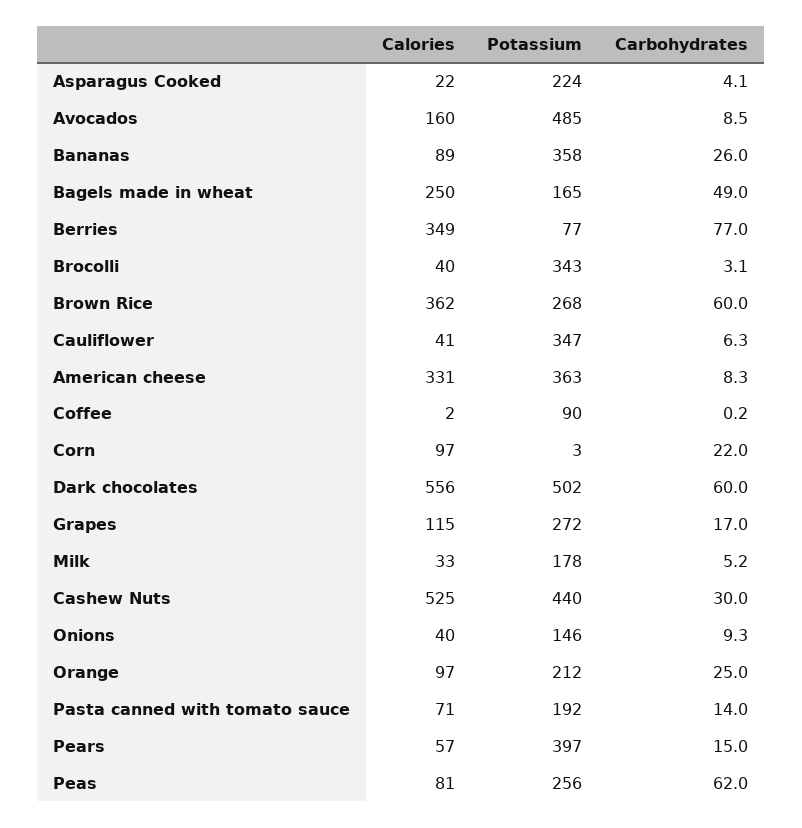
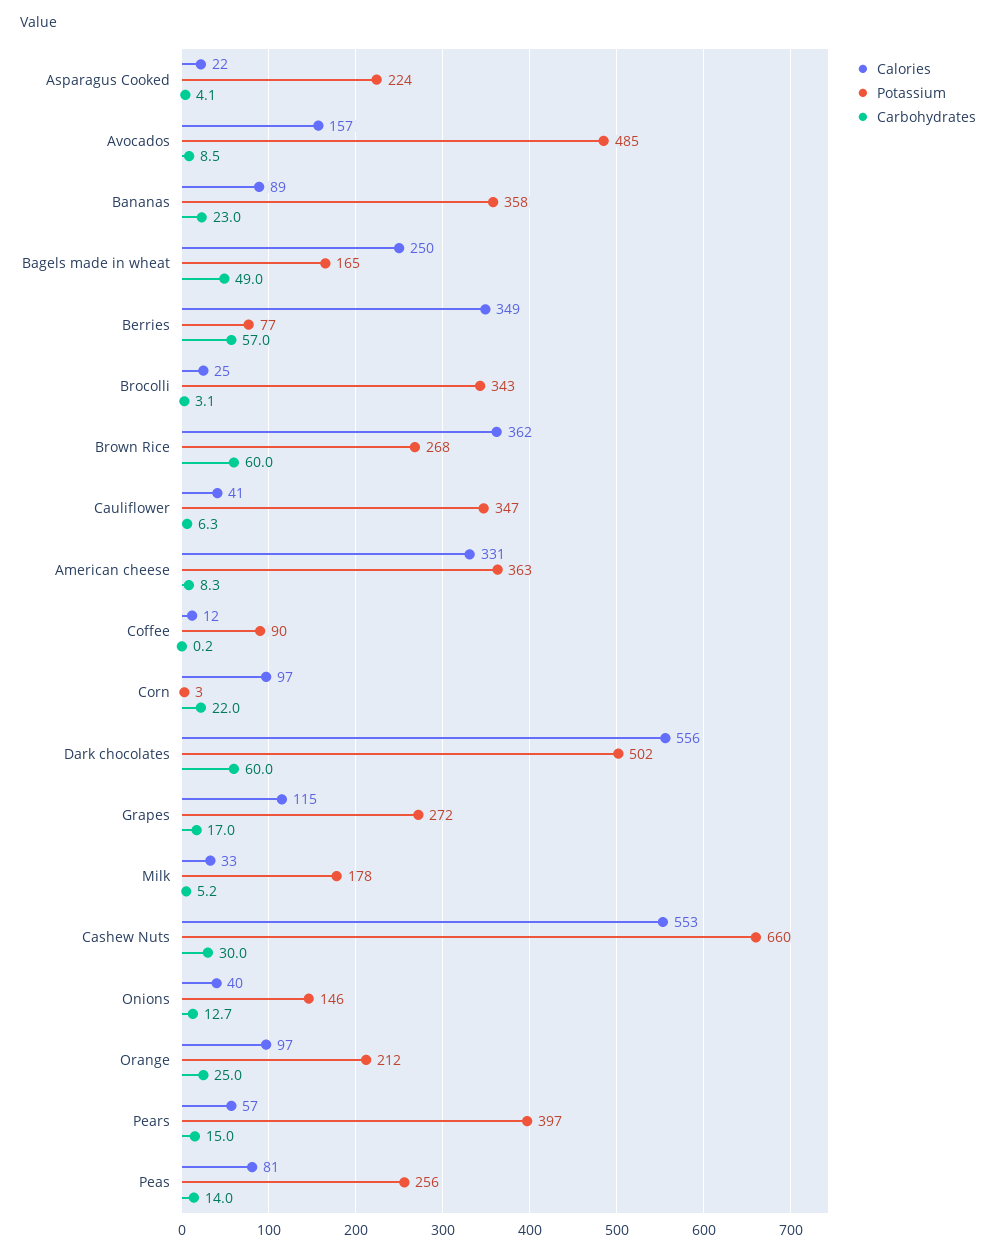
  {
    "Calories": {
      "Asparagus Cooked": 22,
-     "Avocados": 160,
+     "Avocados": 157,
      "Bananas": 89,
      "Bagels made in wheat": 250,
      "Berries": 349,
-     "Brocolli": 40,
+     "Brocolli": 25,
      "Brown Rice": 362,
      "Cauliflower": 41,
      "American cheese": 331,
-     "Coffee": 2,
+     "Coffee": 12,
      "Corn": 97,
      "Dark chocolates": 556,
      "Grapes": 115,
      "Milk": 33,
-     "Cashew Nuts": 525,
+     "Cashew Nuts": 553,
      "Onions": 40,
      "Orange": 97,
-     "Pasta canned with tomato sauce": 71,
      "Pears": 57,
      "Peas": 81
    },
    "Potassium": {
      "Asparagus Cooked": 224,
      "Avocados": 485,
      "Bananas": 358,
      "Bagels made in wheat": 165,
      "Berries": 77,
      "Brocolli": 343,
      "Brown Rice": 268,
      "Cauliflower": 347,
      "American cheese": 363,
      "Coffee": 90,
      "Corn": 3,
      "Dark chocolates": 502,
      "Grapes": 272,
      "Milk": 178,
-     "Cashew Nuts": 440,
+     "Cashew Nuts": 660,
      "Onions": 146,
      "Orange": 212,
-     "Pasta canned with tomato sauce": 192,
      "Pears": 397,
      "Peas": 256
    },
    "Carbohydrates": {
      "Asparagus Cooked": 4.1,
      "Avocados": 8.5,
-     "Bananas": 26,
+     "Bananas": 23,
      "Bagels made in wheat": 49,
-     "Berries": 77,
+     "Berries": 57,
      "Brocolli": 3.1,
      "Brown Rice": 60,
      "Cauliflower": 6.3,
      "American cheese": 8.3,
      "Coffee": 0.2,
      "Corn": 22,
      "Dark chocolates": 60,
      "Grapes": 17,
      "Milk": 5.2,
      "Cashew Nuts": 30,
-     "Onions": 9.3,
+     "Onions": 12.7,
      "Orange": 25,
-     "Pasta canned with tomato sauce": 14,
      "Pears": 15,
-     "Peas": 62
+     "Peas": 14
    }
  }

